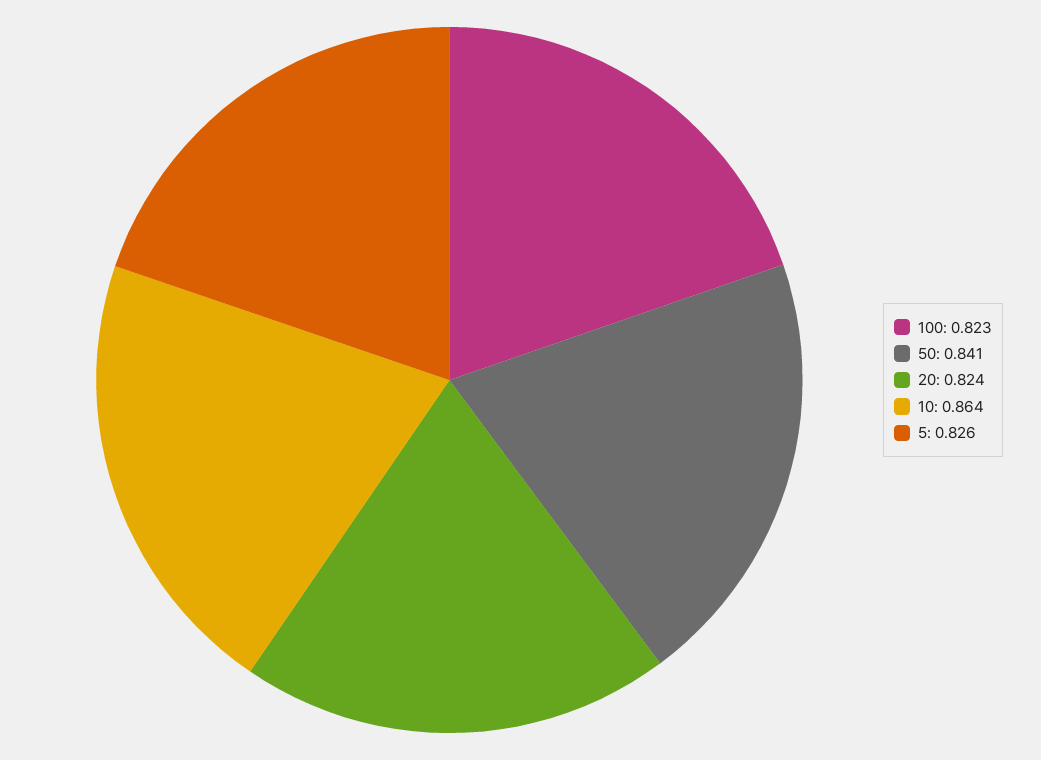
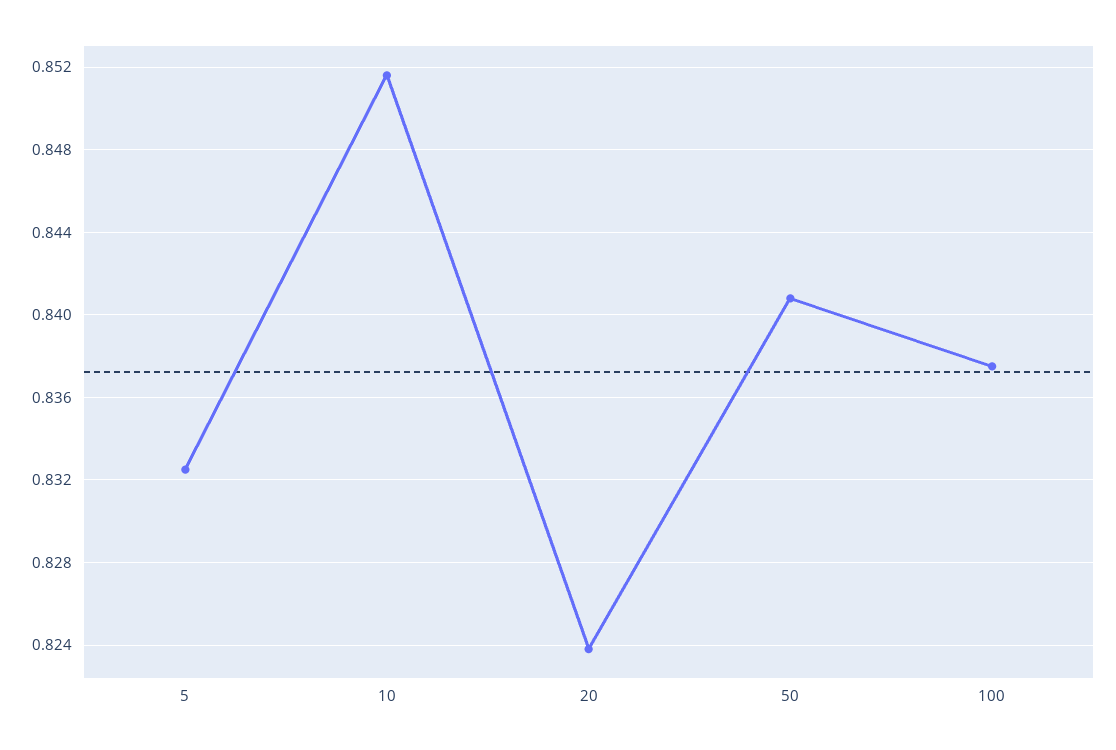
  {
-   "100": 0.823,
+   "100": 0.8375,
    "50": 0.841,
    "20": 0.824,
-   "10": 0.864,
+   "10": 0.8515,
-   "5": 0.826
+   "5": 0.8325
  }

